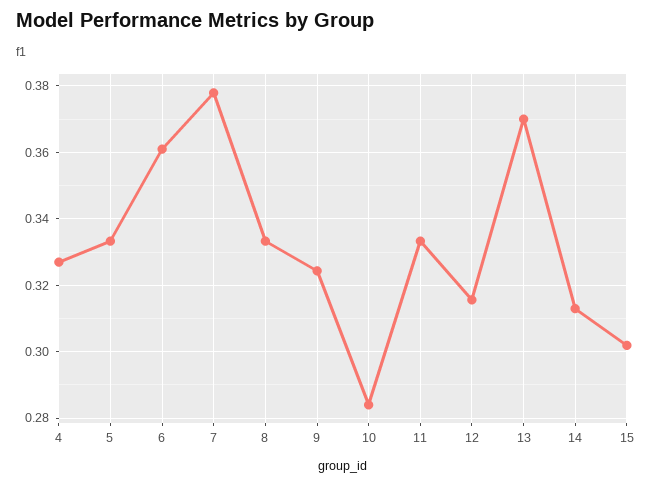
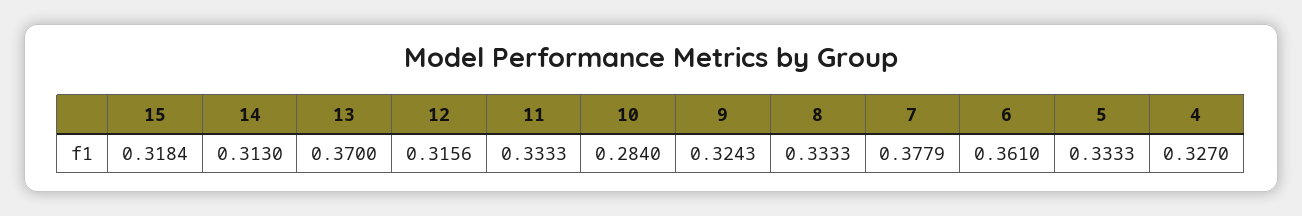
  {
    "4": 0.327,
    "5": 0.3333,
    "6": 0.361,
    "7": 0.3779,
    "8": 0.3333,
    "9": 0.3243,
    "10": 0.284,
    "11": 0.3333,
    "12": 0.3156,
    "13": 0.37,
    "14": 0.313,
-   "15": 0.302
+   "15": 0.3184
  }

